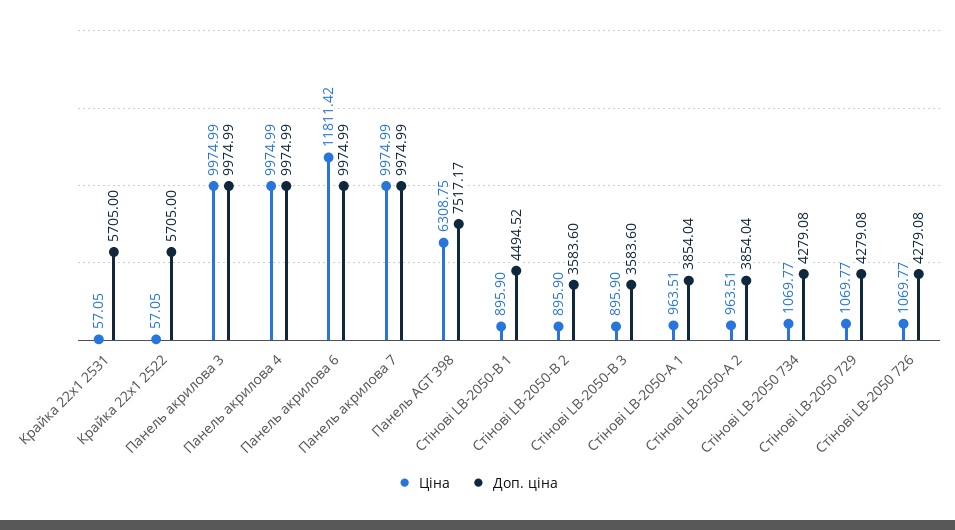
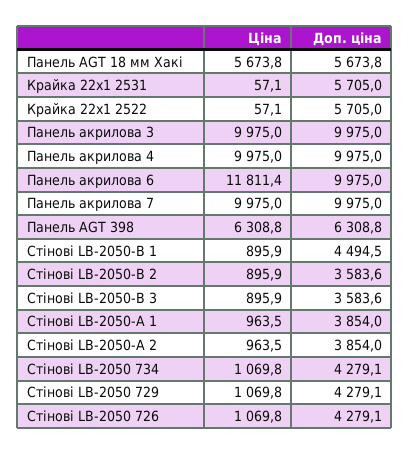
  {
    "Ціна": {
      "Крайка 22x1 2531": 57.05,
      "Крайка 22x1 2522": 57.05,
      "Панель акрилова 3": 9974.99,
      "Панель акрилова 4": 9974.99,
      "Панель акрилова 6": 11811.42,
      "Панель акрилова 7": 9974.99,
      "Панель AGT 398": 6308.75,
      "Стінові LB-2050-В 1": 895.9,
      "Стінові LB-2050-В 2": 895.9,
      "Стінові LB-2050-В 3": 895.9,
      "Стінові LB-2050-А 1": 963.51,
      "Стінові LB-2050-А 2": 963.51,
      "Стінові LB-2050 734": 1069.77,
      "Стінові LB-2050 729": 1069.77,
-     "Стінові LB-2050 726": 1069.77
+     "Стінові LB-2050 726": 1069.77,
+     "Панель AGT 18 мм Хакі": 5673.8
    },
    "Доп. ціна": {
      "Крайка 22x1 2531": 5705,
      "Крайка 22x1 2522": 5705,
      "Панель акрилова 3": 9974.99,
      "Панель акрилова 4": 9974.99,
      "Панель акрилова 6": 9974.99,
      "Панель акрилова 7": 9974.99,
-     "Панель AGT 398": 7517.17,
+     "Панель AGT 398": 6308.8,
      "Стінові LB-2050-В 1": 4494.52,
      "Стінові LB-2050-В 2": 3583.6,
      "Стінові LB-2050-В 3": 3583.6,
      "Стінові LB-2050-А 1": 3854.04,
      "Стінові LB-2050-А 2": 3854.04,
      "Стінові LB-2050 734": 4279.08,
      "Стінові LB-2050 729": 4279.08,
-     "Стінові LB-2050 726": 4279.08
+     "Стінові LB-2050 726": 4279.08,
+     "Панель AGT 18 мм Хакі": 5673.8
    }
  }

